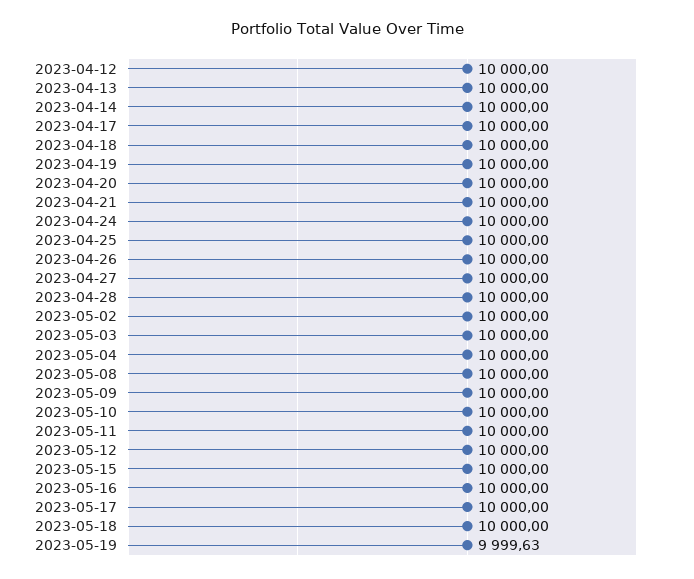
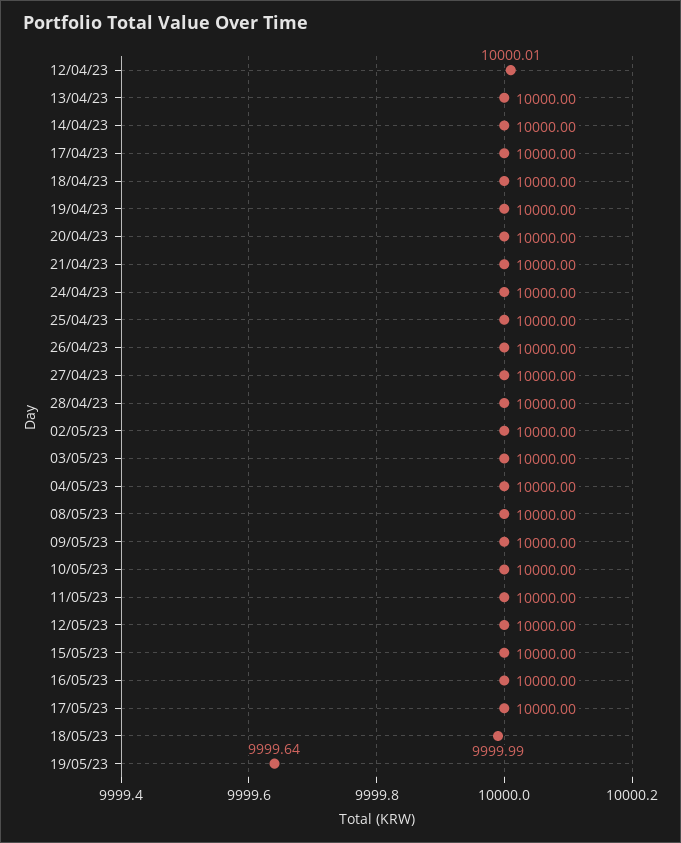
  {
-   "2023-04-12": 10000,
+   "2023-04-12": 10000.01,
    "2023-04-13": 10000,
    "2023-04-14": 10000,
    "2023-04-17": 10000,
    "2023-04-18": 10000,
    "2023-04-19": 10000,
    "2023-04-20": 10000,
    "2023-04-21": 10000,
    "2023-04-24": 10000,
    "2023-04-25": 10000,
    "2023-04-26": 10000,
    "2023-04-27": 10000,
    "2023-04-28": 10000,
    "2023-05-02": 10000,
    "2023-05-03": 10000,
    "2023-05-04": 10000,
    "2023-05-08": 10000,
    "2023-05-09": 10000,
    "2023-05-10": 10000,
    "2023-05-11": 10000,
    "2023-05-12": 10000,
    "2023-05-15": 10000,
    "2023-05-16": 10000,
    "2023-05-17": 10000,
-   "2023-05-18": 10000,
+   "2023-05-18": 9999.99,
-   "2023-05-19": 9999.63
+   "2023-05-19": 9999.64
  }

